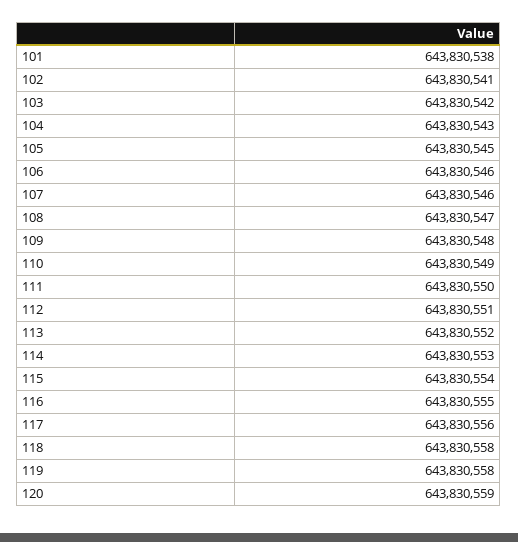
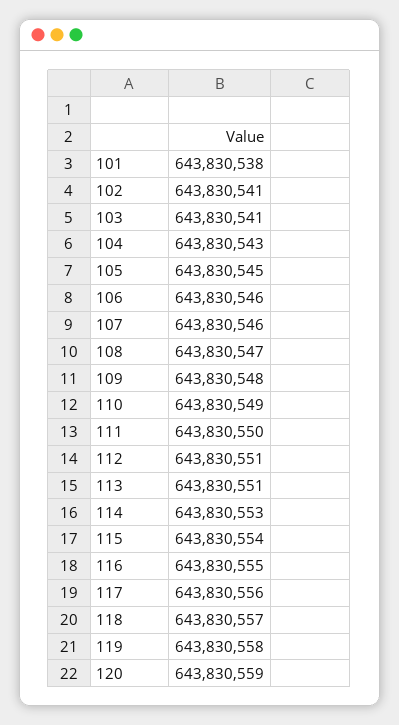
  {
    "101": 643830538,
    "102": 643830541,
-   "103": 643830542,
+   "103": 643830541,
    "104": 643830543,
    "105": 643830545,
    "106": 643830546,
    "107": 643830546,
    "108": 643830547,
    "109": 643830548,
    "110": 643830549,
    "111": 643830550,
    "112": 643830551,
-   "113": 643830552,
+   "113": 643830551,
    "114": 643830553,
    "115": 643830554,
    "116": 643830555,
    "117": 643830556,
-   "118": 643830558,
+   "118": 643830557,
    "119": 643830558,
    "120": 643830559
  }

